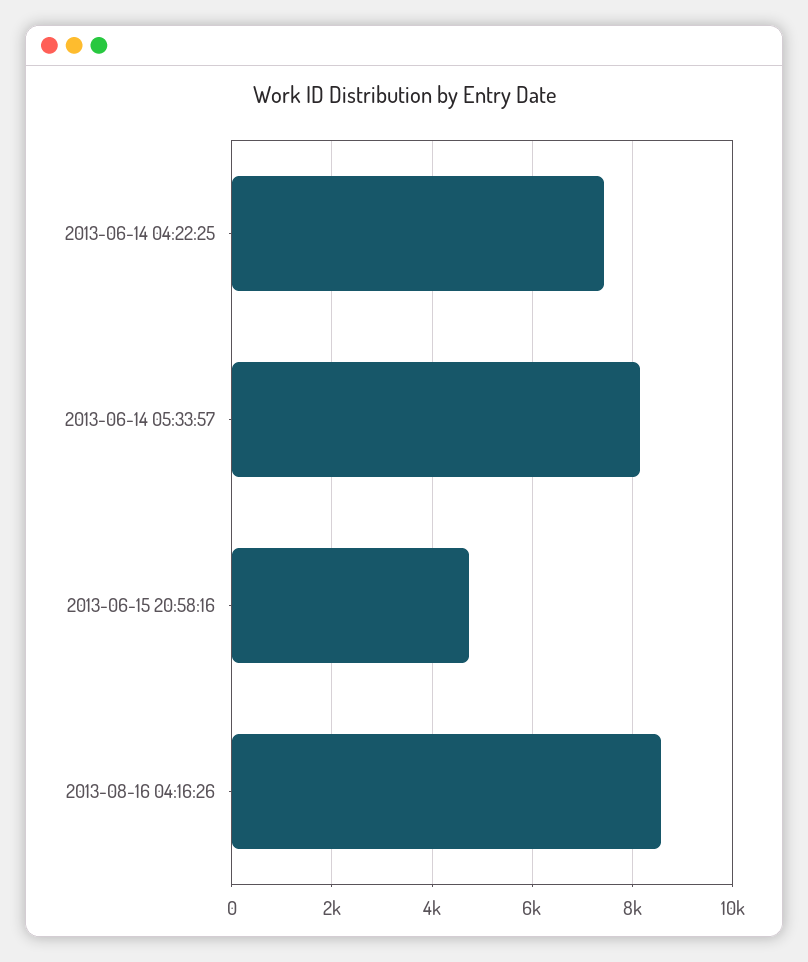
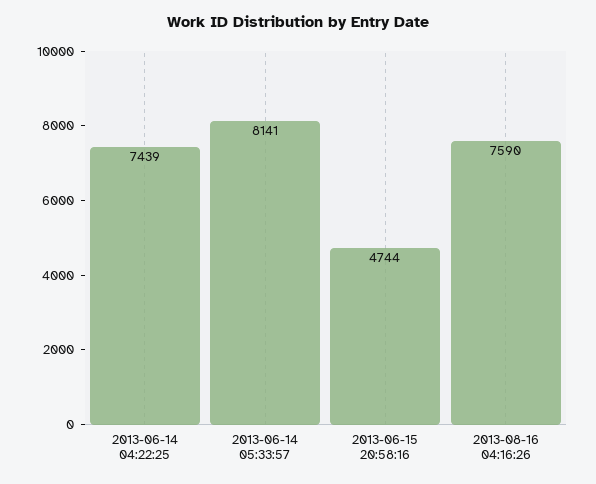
  {
    "2013-06-14 04:22:25": 7439,
    "2013-06-14 05:33:57": 8141,
    "2013-06-15 20:58:16": 4744,
-   "2013-08-16 04:16:26": 8600
+   "2013-08-16 04:16:26": 7590
  }

